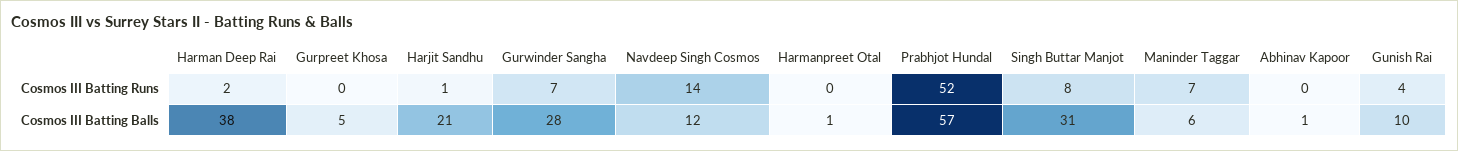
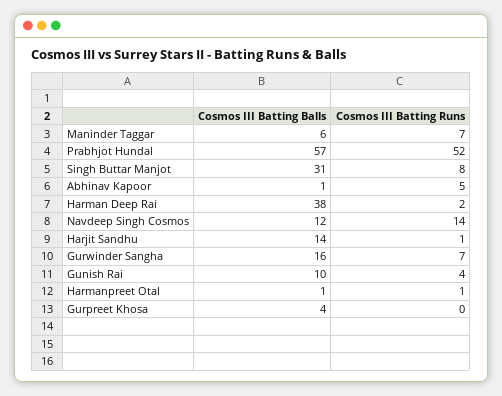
  {
    "Harman Deep Rai": {
      "Cosmos III Batting Runs": 2,
      "Cosmos III Batting Balls": 38
    },
    "Gurpreet Khosa": {
      "Cosmos III Batting Runs": 0,
-     "Cosmos III Batting Balls": 5
+     "Cosmos III Batting Balls": 4
    },
    "Harjit Sandhu": {
      "Cosmos III Batting Runs": 1,
-     "Cosmos III Batting Balls": 21
+     "Cosmos III Batting Balls": 14
    },
    "Gurwinder Sangha": {
      "Cosmos III Batting Runs": 7,
-     "Cosmos III Batting Balls": 28
+     "Cosmos III Batting Balls": 16
    },
    "Navdeep Singh Cosmos": {
      "Cosmos III Batting Runs": 14,
      "Cosmos III Batting Balls": 12
    },
    "Harmanpreet Otal": {
-     "Cosmos III Batting Runs": 0,
+     "Cosmos III Batting Runs": 1,
      "Cosmos III Batting Balls": 1
    },
    "Prabhjot Hundal": {
      "Cosmos III Batting Runs": 52,
      "Cosmos III Batting Balls": 57
    },
    "Singh Buttar Manjot": {
      "Cosmos III Batting Runs": 8,
      "Cosmos III Batting Balls": 31
    },
    "Maninder Taggar": {
      "Cosmos III Batting Runs": 7,
      "Cosmos III Batting Balls": 6
    },
    "Abhinav Kapoor": {
-     "Cosmos III Batting Runs": 0,
+     "Cosmos III Batting Runs": 5,
      "Cosmos III Batting Balls": 1
    },
    "Gunish Rai": {
      "Cosmos III Batting Runs": 4,
      "Cosmos III Batting Balls": 10
    }
  }

